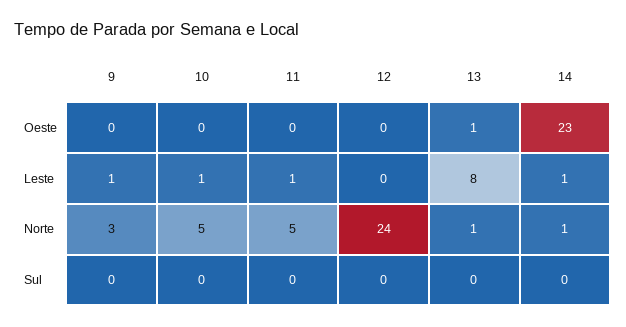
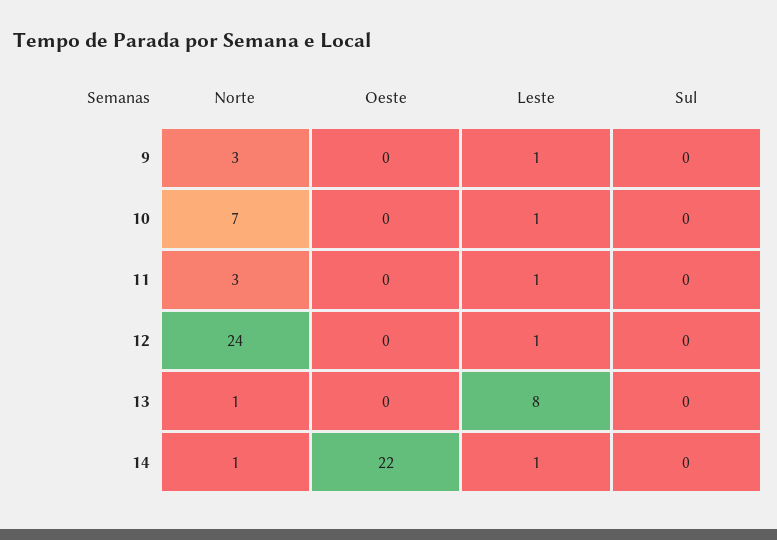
  {
    "9": {
      "Oeste": 0,
      "Leste": 1,
      "Norte": 3,
      "Sul": 0
    },
    "10": {
      "Oeste": 0,
      "Leste": 1,
-     "Norte": 5,
+     "Norte": 7,
      "Sul": 0
    },
    "11": {
      "Oeste": 0,
      "Leste": 1,
-     "Norte": 5,
+     "Norte": 3,
      "Sul": 0
    },
    "12": {
      "Oeste": 0,
-     "Leste": 0,
+     "Leste": 1,
      "Norte": 24,
      "Sul": 0
    },
    "13": {
-     "Oeste": 1,
+     "Oeste": 0,
      "Leste": 8,
      "Norte": 1,
      "Sul": 0
    },
    "14": {
-     "Oeste": 23,
+     "Oeste": 22,
      "Leste": 1,
      "Norte": 1,
      "Sul": 0
    }
  }

